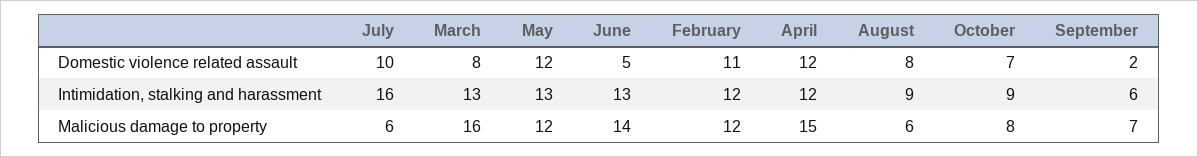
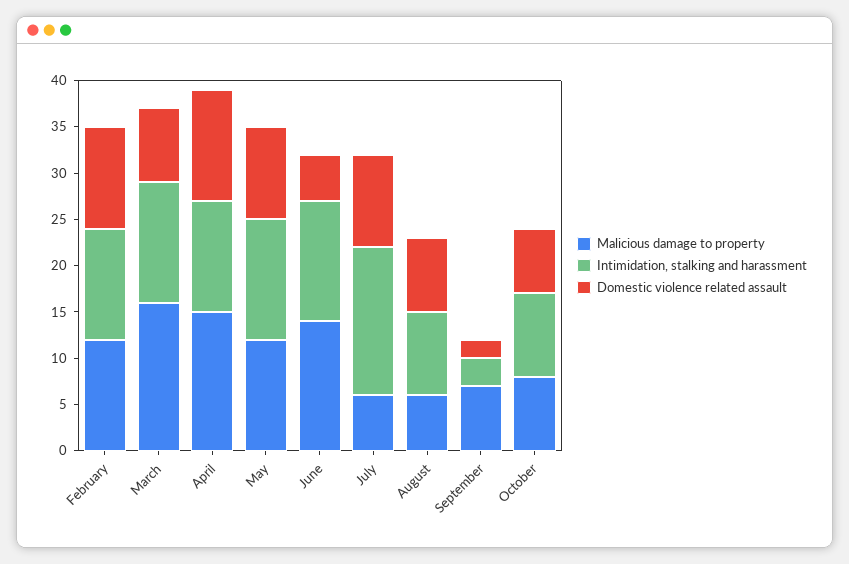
  {
    "Domestic violence related assault": {
      "July": 10,
      "March": 8,
-     "May": 12,
+     "May": 10,
      "June": 5,
      "February": 11,
      "April": 12,
      "August": 8,
      "October": 7,
      "September": 2
    },
    "Intimidation, stalking and harassment": {
      "July": 16,
      "March": 13,
      "May": 13,
      "June": 13,
      "February": 12,
      "April": 12,
      "August": 9,
      "October": 9,
-     "September": 6
+     "September": 3
    },
    "Malicious damage to property": {
      "July": 6,
      "March": 16,
      "May": 12,
      "June": 14,
      "February": 12,
      "April": 15,
      "August": 6,
      "October": 8,
      "September": 7
    }
  }

